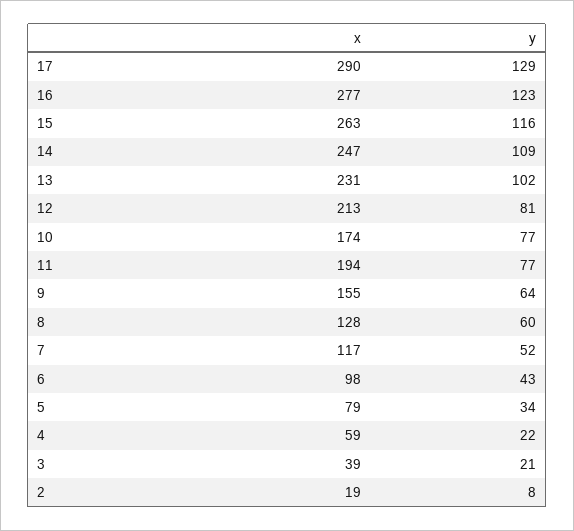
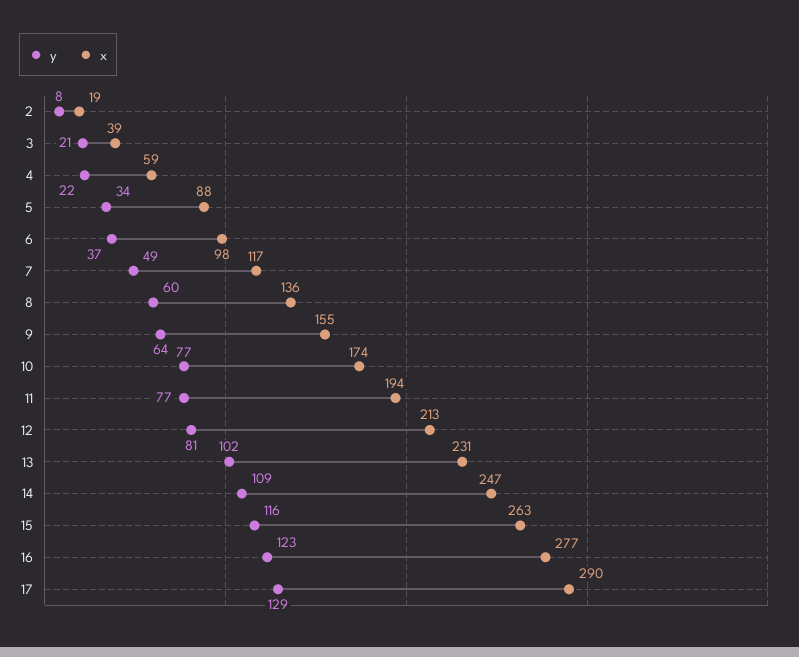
  {
    "x": {
      "17": 290,
      "16": 277,
      "15": 263,
      "14": 247,
      "13": 231,
      "12": 213,
      "10": 174,
      "11": 194,
      "9": 155,
-     "8": 128,
+     "8": 136,
      "7": 117,
      "6": 98,
-     "5": 79,
+     "5": 88,
      "4": 59,
      "3": 39,
      "2": 19
    },
    "y": {
      "17": 129,
      "16": 123,
      "15": 116,
      "14": 109,
      "13": 102,
      "12": 81,
      "10": 77,
      "11": 77,
      "9": 64,
      "8": 60,
-     "7": 52,
+     "7": 49,
-     "6": 43,
+     "6": 37,
      "5": 34,
      "4": 22,
      "3": 21,
      "2": 8
    }
  }

